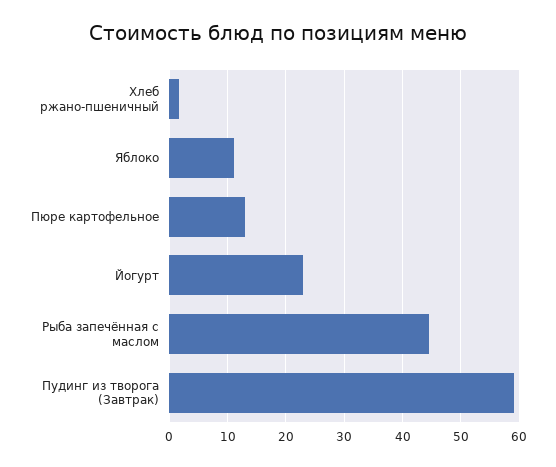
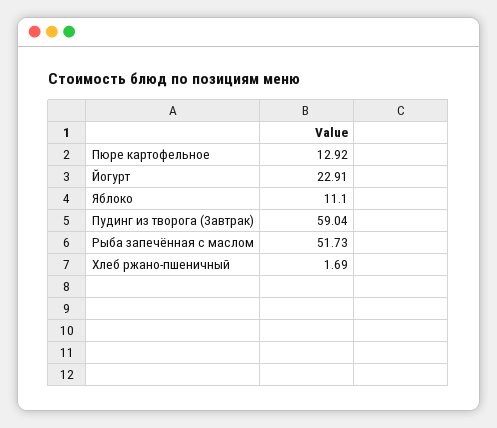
  {
    "Хлеб ржано-пшеничный": 1.69,
    "Яблоко": 11.1,
    "Пюре картофельное": 12.92,
    "Йогурт": 22.91,
-   "Рыба запечённая с маслом": 44,
+   "Рыба запечённая с маслом": 51.73,
    "Пудинг из творога (Завтрак)": 59.04
  }

